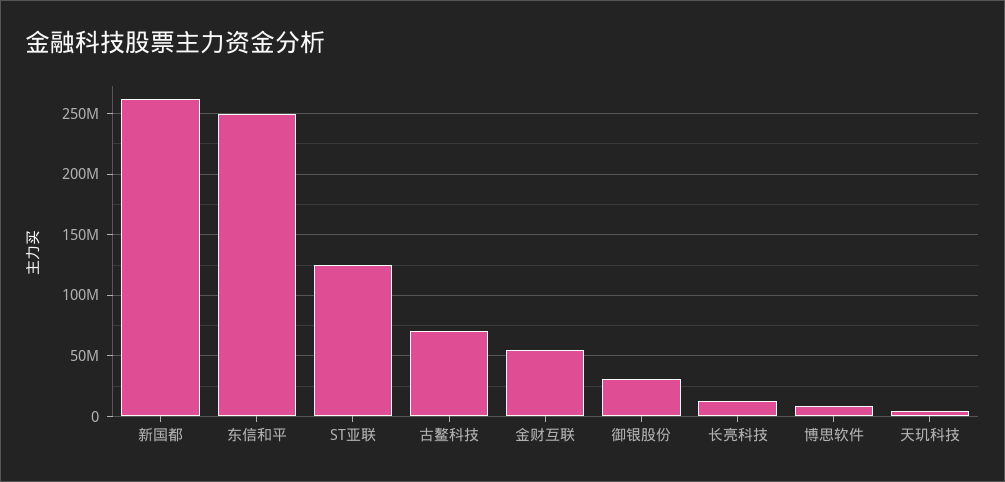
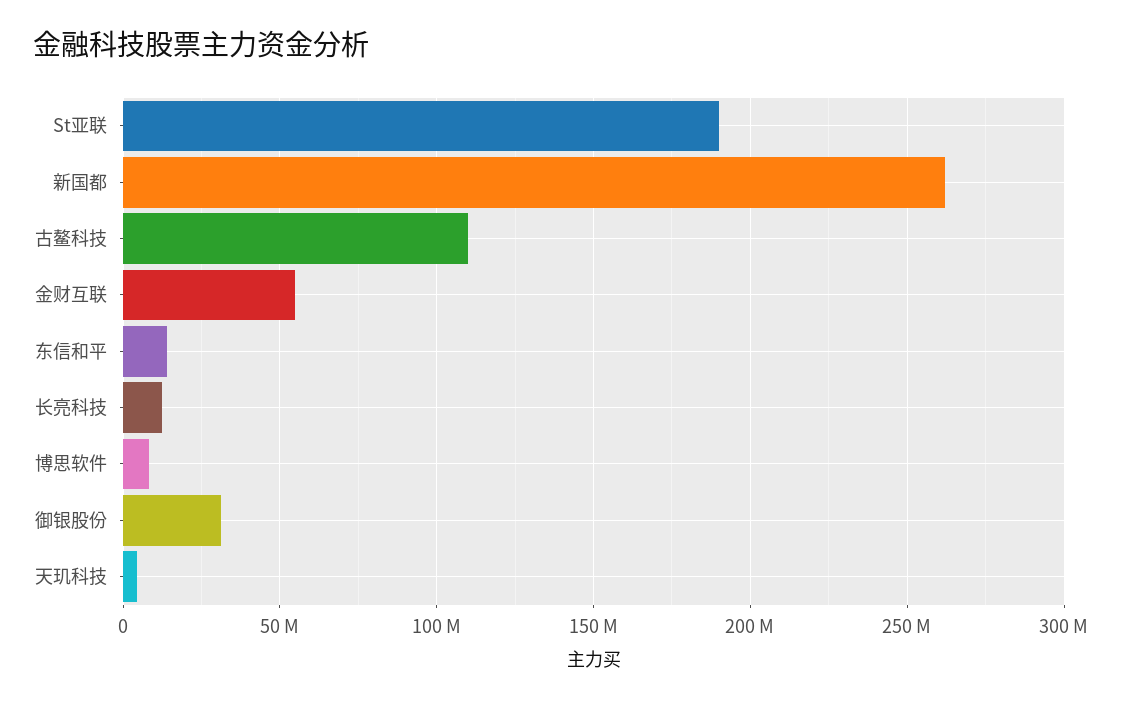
  {
    "新国都": 260000000,
-   "东信和平": 250000000,
+   "东信和平": 15000000,
-   "ST亚联": 125000000,
+   "ST亚联": 190000000,
-   "古鳌科技": 70000000,
+   "古鳌科技": 110000000,
    "金财互联": 55000000,
    "御银股份": 30000000,
    "长亮科技": 10000000,
    "博思软件": 10000000,
    "天玑科技": 5000000
  }

